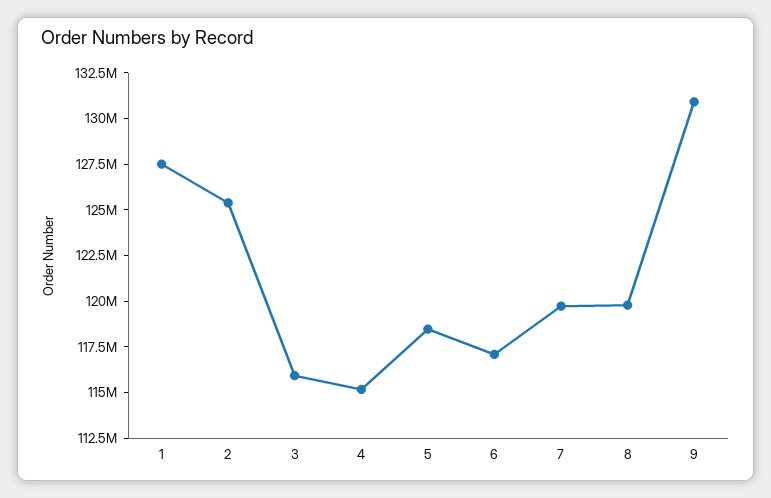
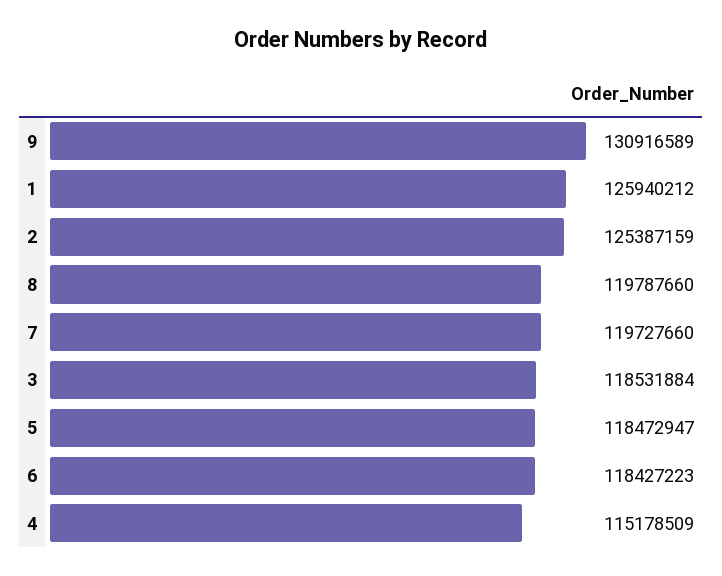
  {
-   "1": 127500000,
+   "1": 125940212,
    "2": 125387159,
-   "3": 116000000,
+   "3": 118531884,
    "4": 115178509,
    "5": 118472947,
-   "6": 117000000,
+   "6": 118427223,
    "7": 119727660,
    "8": 119787660,
    "9": 130916589
  }

